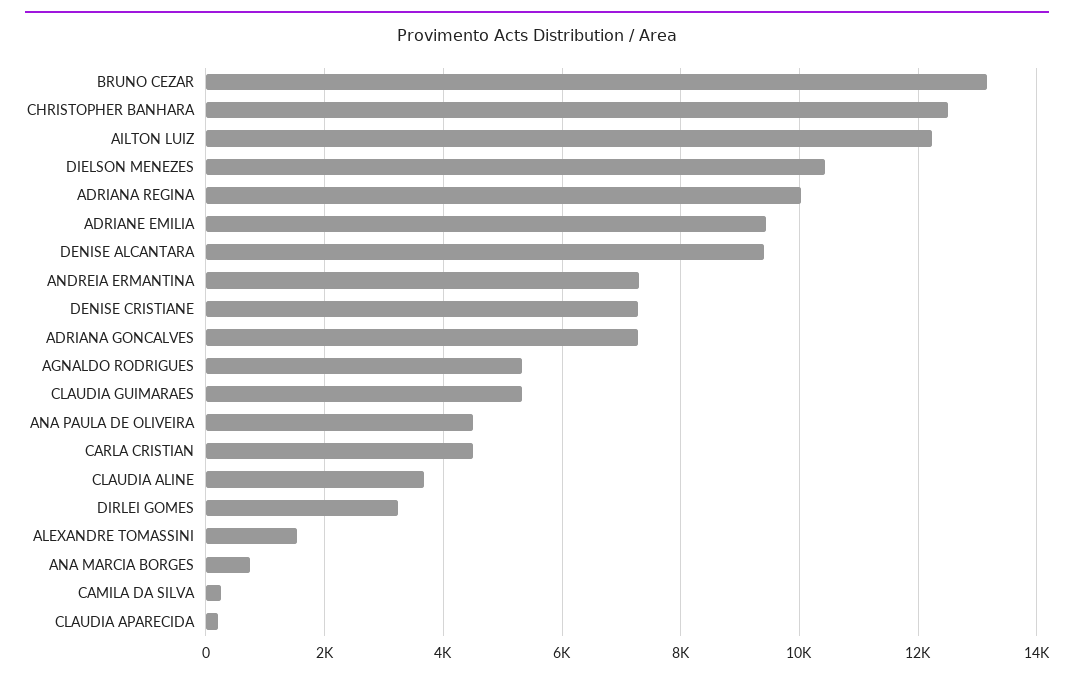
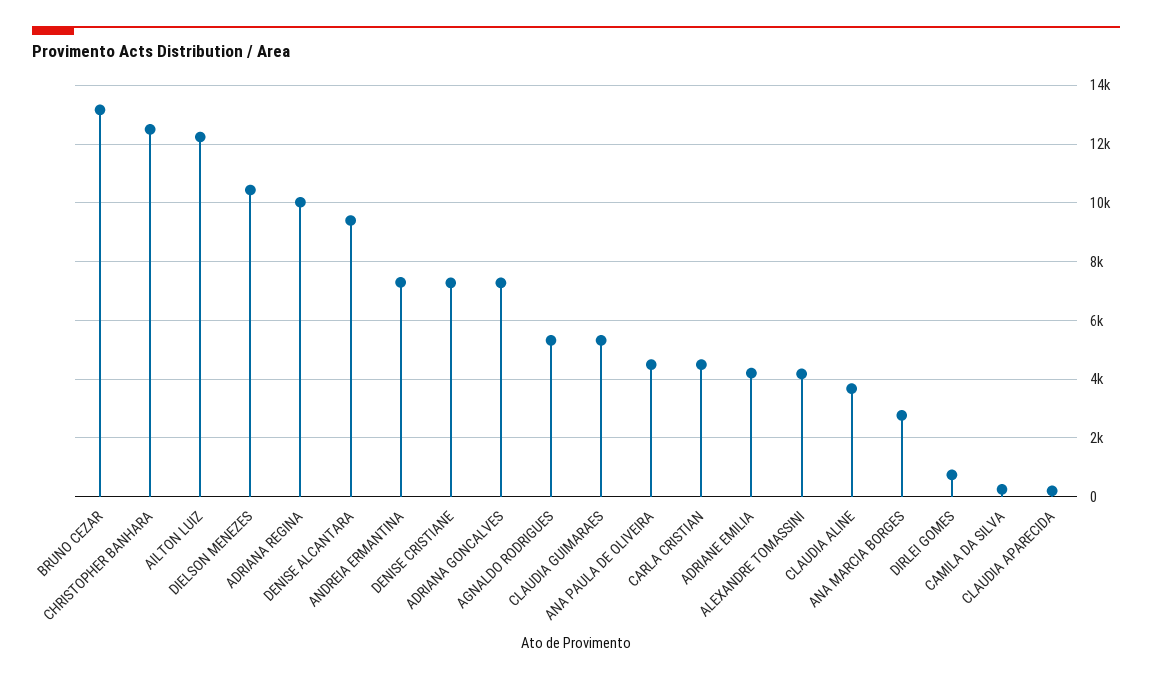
  {
    "BRUNO CEZAR": 13200,
    "CHRISTOPHER BANHARA": 12600,
    "AILTON LUIZ": 12200,
    "DIELSON MENEZES": 10400,
    "ADRIANA REGINA": 10000,
-   "ADRIANE EMILIA": 9400,
+   "ADRIANE EMILIA": 4250,
    "DENISE ALCANTARA": 9400,
    "ANDREIA ERMANTINA": 7200,
    "DENISE CRISTIANE": 7200,
    "ADRIANA GONCALVES": 7200,
    "AGNALDO RODRIGUES": 5400,
    "CLAUDIA GUIMARAES": 5400,
    "ANA PAULA DE OLIVEIRA": 4400,
    "CARLA CRISTIAN": 4400,
    "CLAUDIA ALINE": 3600,
-   "DIRLEI GOMES": 3200,
+   "DIRLEI GOMES": 750,
-   "ALEXANDRE TOMASSINI": 1600,
+   "ALEXANDRE TOMASSINI": 4250,
-   "ANA MARCIA BORGES": 800,
+   "ANA MARCIA BORGES": 2750,
    "CAMILA DA SILVA": 200,
    "CLAUDIA APARECIDA": 200
  }

